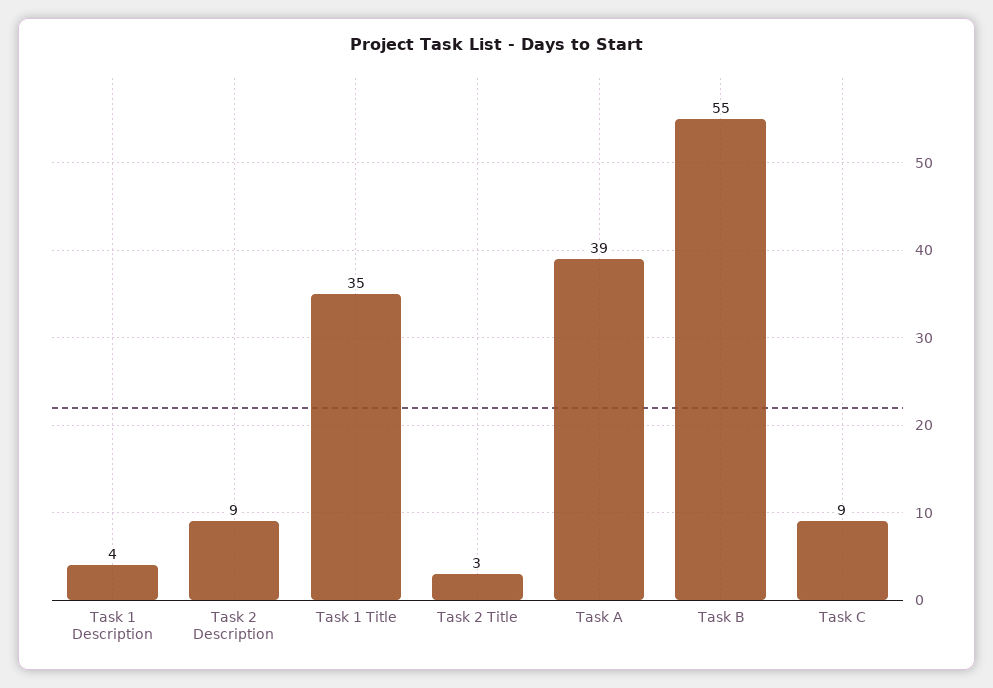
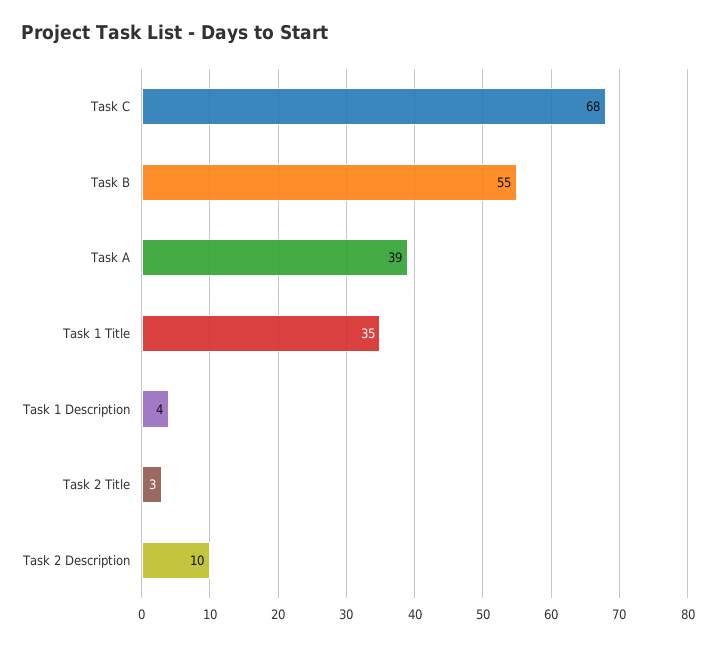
  {
    "Task 1 Description": 4,
-   "Task 2 Description": 9,
+   "Task 2 Description": 10,
    "Task 1 Title": 35,
    "Task 2 Title": 3,
    "Task A": 39,
    "Task B": 55,
-   "Task C": 9
+   "Task C": 68
  }

